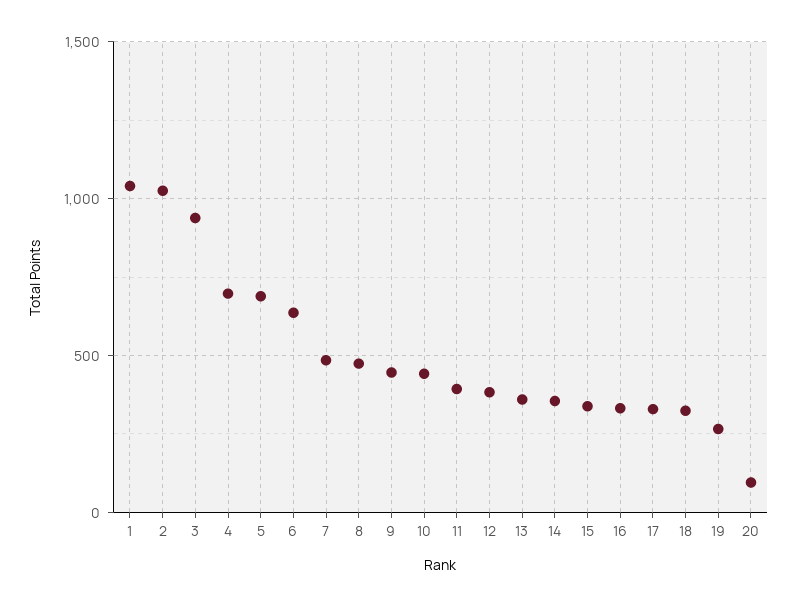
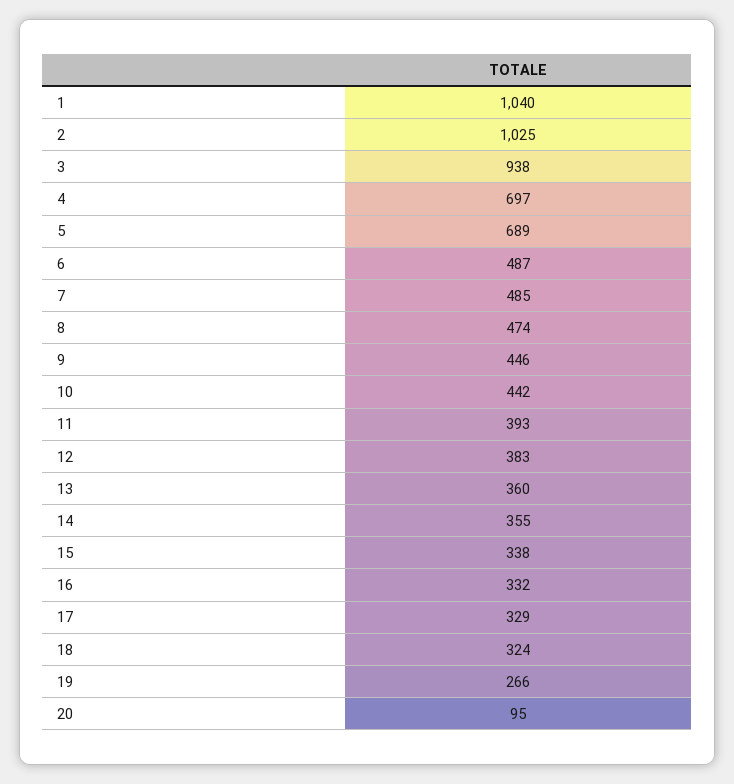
  {
    "1": 1040,
    "2": 1025,
    "3": 938,
    "4": 697,
    "5": 689,
-   "6": 650,
+   "6": 487,
    "7": 485,
    "8": 474,
    "9": 446,
    "10": 442,
    "11": 393,
    "12": 383,
    "13": 360,
    "14": 355,
    "15": 338,
    "16": 332,
    "17": 329,
    "18": 324,
    "19": 266,
    "20": 95
  }

